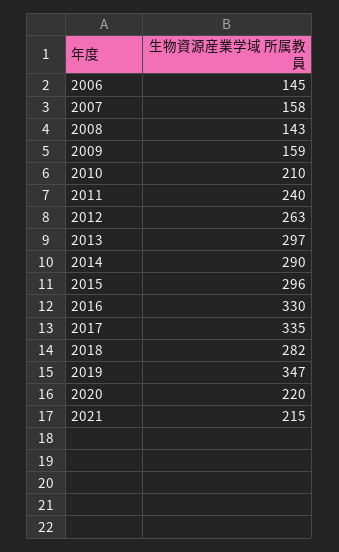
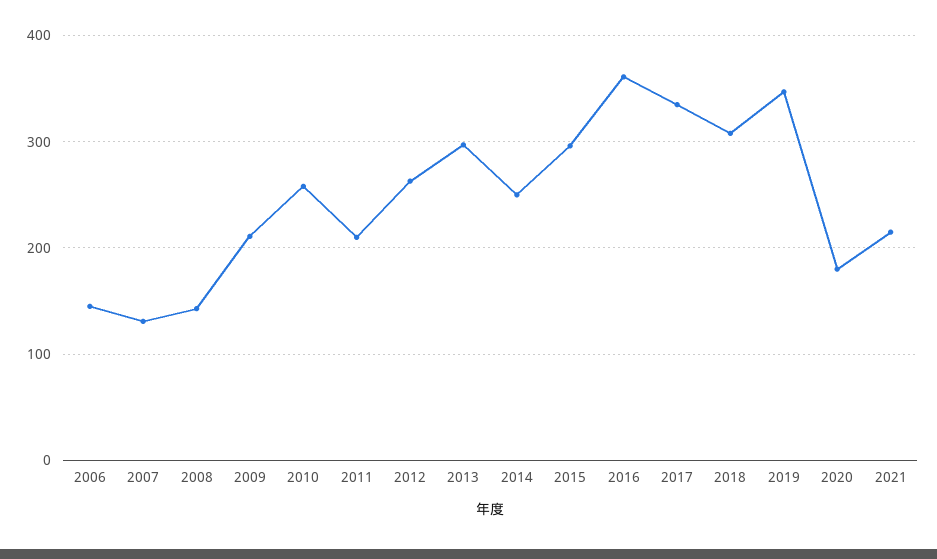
  {
    "2006": 145,
-   "2007": 158,
+   "2007": 130,
    "2008": 143,
-   "2009": 159,
+   "2009": 210,
-   "2010": 210,
+   "2010": 260,
-   "2011": 240,
+   "2011": 210,
    "2012": 263,
    "2013": 297,
-   "2014": 290,
+   "2014": 250,
    "2015": 296,
-   "2016": 330,
+   "2016": 360,
    "2017": 335,
-   "2018": 282,
+   "2018": 310,
    "2019": 347,
-   "2020": 220,
+   "2020": 180,
    "2021": 215
  }

